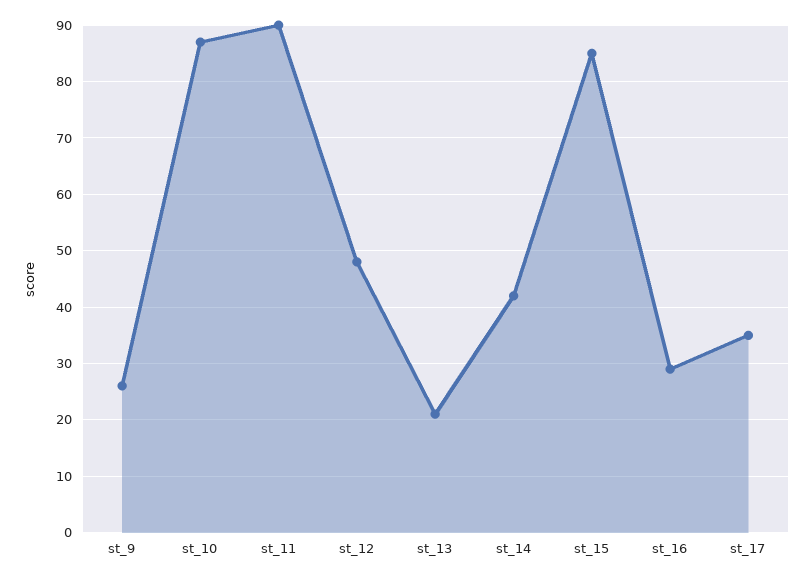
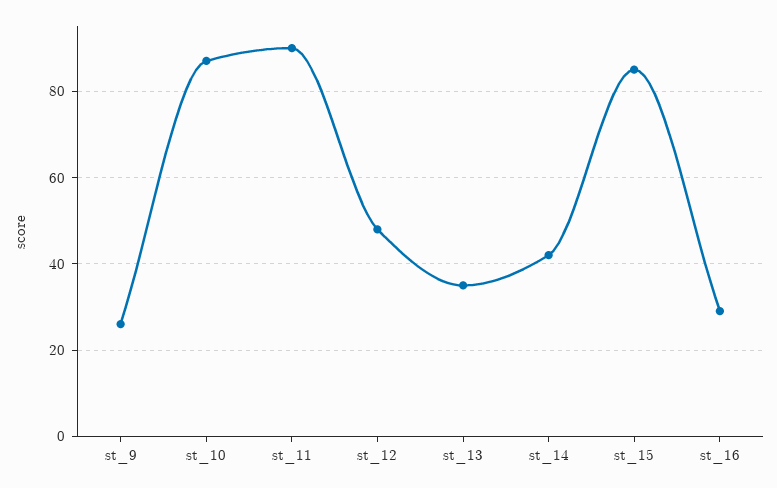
  {
    "st_9": 25,
    "st_10": 85,
    "st_11": 90,
    "st_12": 50,
-   "st_13": 20,
+   "st_13": 35,
    "st_14": 40,
    "st_15": 85,
-   "st_16": 30,
+   "st_16": 30
-   "st_17": 35
  }

